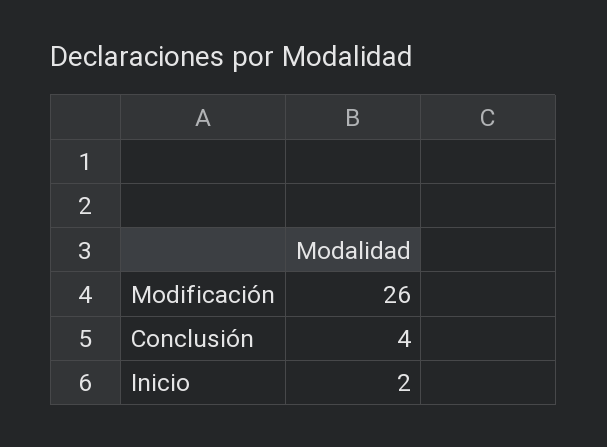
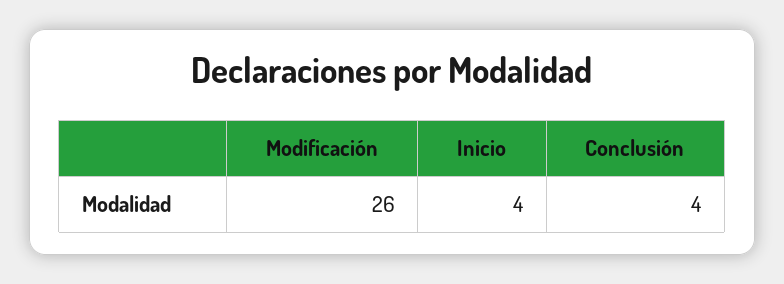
  {
    "Modificación": 26,
    "Conclusión": 4,
-   "Inicio": 2
+   "Inicio": 4
  }

